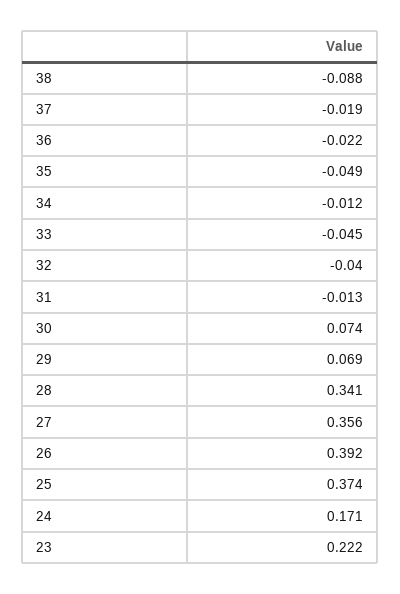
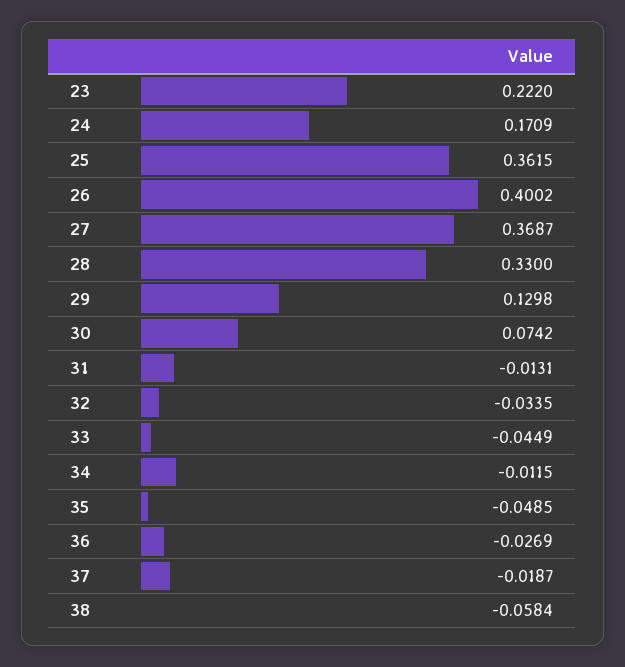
  {
-   "38": -0.088,
+   "38": -0.0584,
    "37": -0.0187,
-   "36": -0.022,
+   "36": -0.0269,
    "35": -0.0485,
    "34": -0.0115,
    "33": -0.0449,
-   "32": -0.04,
+   "32": -0.0335,
    "31": -0.0131,
    "30": 0.0742,
-   "29": 0.069,
+   "29": 0.1298,
-   "28": 0.341,
+   "28": 0.33,
-   "27": 0.356,
+   "27": 0.3687,
-   "26": 0.392,
+   "26": 0.4002,
-   "25": 0.374,
+   "25": 0.3615,
    "24": 0.1709,
    "23": 0.222
  }

